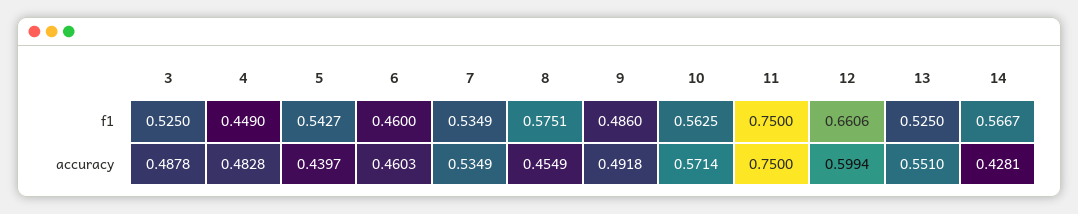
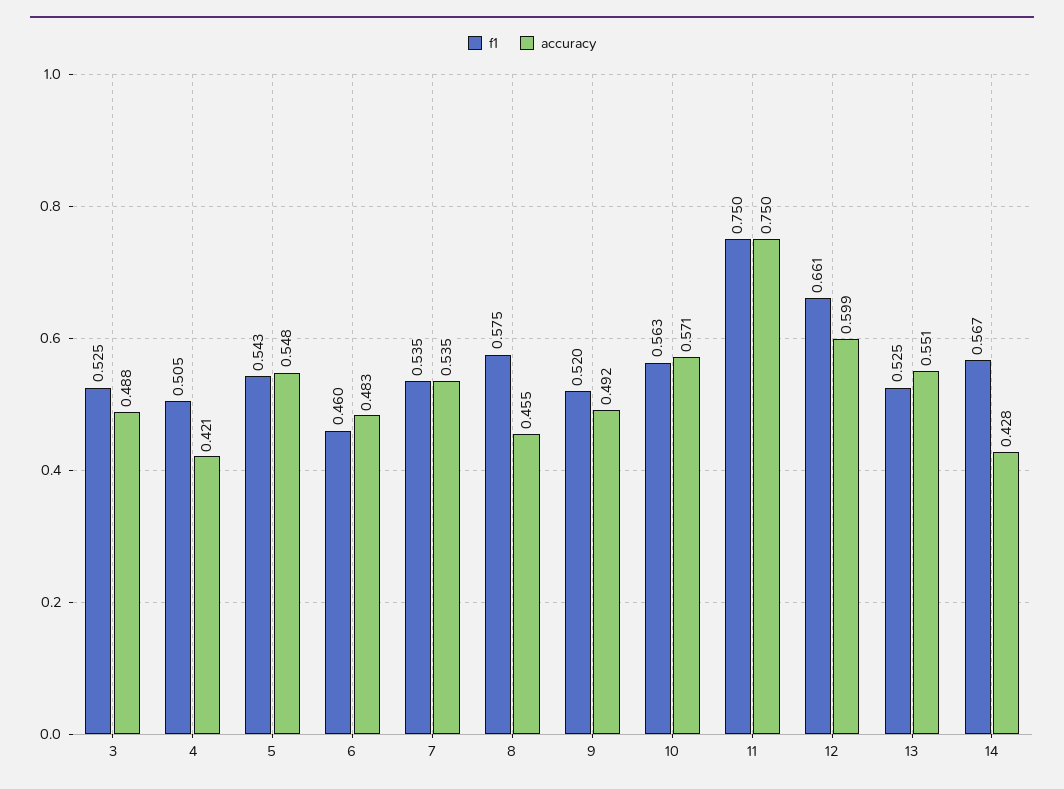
  {
    "f1": {
      "3": 0.525,
-     "4": 0.449,
+     "4": 0.505,
      "5": 0.5427,
      "6": 0.46,
      "7": 0.5349,
      "8": 0.5751,
-     "9": 0.486,
+     "9": 0.52,
      "10": 0.5625,
      "11": 0.75,
      "12": 0.6606,
      "13": 0.525,
      "14": 0.5667
    },
    "accuracy": {
      "3": 0.4878,
-     "4": 0.4828,
+     "4": 0.421,
-     "5": 0.4397,
+     "5": 0.548,
-     "6": 0.4603,
+     "6": 0.483,
      "7": 0.5349,
      "8": 0.4549,
      "9": 0.4918,
      "10": 0.5714,
      "11": 0.75,
      "12": 0.5994,
      "13": 0.551,
      "14": 0.4281
    }
  }

